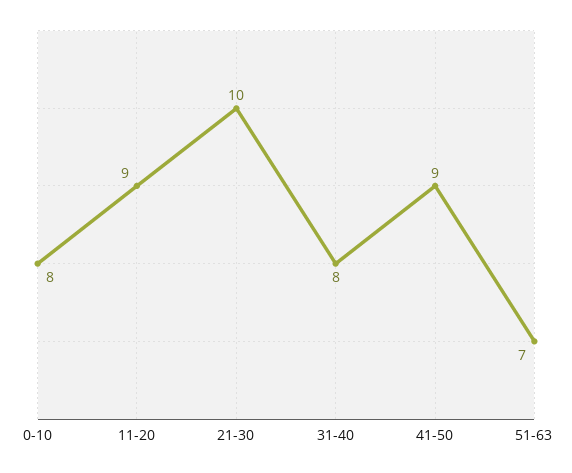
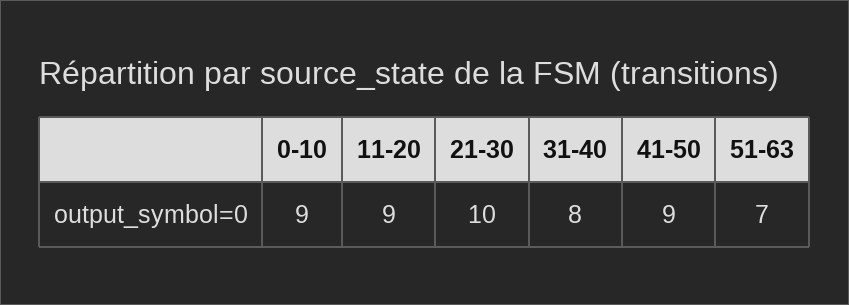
  {
-   "0-10": 8,
+   "0-10": 9,
    "11-20": 9,
    "21-30": 10,
    "31-40": 8,
    "41-50": 9,
    "51-63": 7
  }

